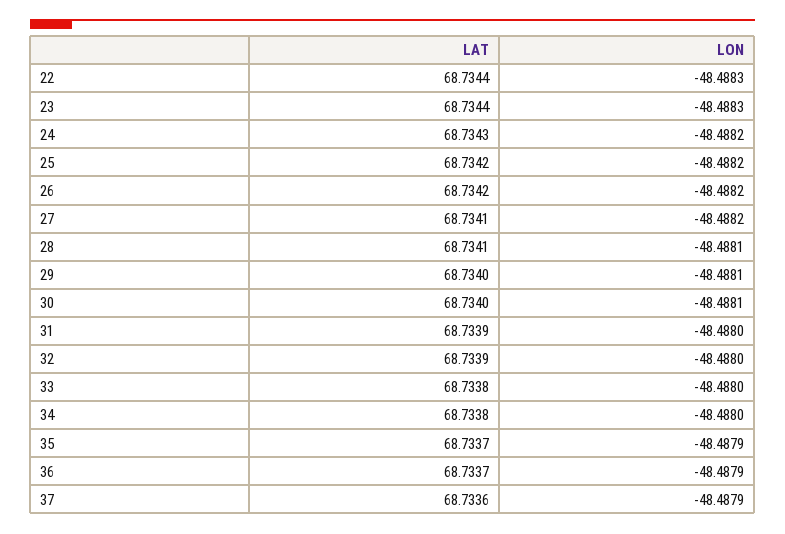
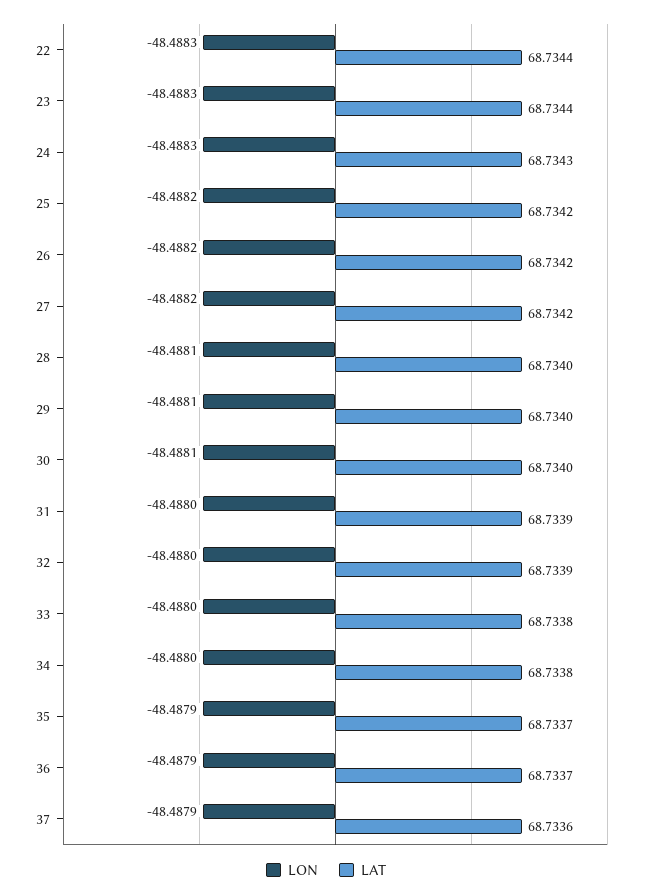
  {
    "LAT": {
      "22": 68.7344,
      "23": 68.7344,
      "24": 68.7343,
      "25": 68.7342,
      "26": 68.7342,
-     "27": 68.7341,
+     "27": 68.7342,
-     "28": 68.7341,
+     "28": 68.734,
      "29": 68.734,
      "30": 68.734,
      "31": 68.7339,
      "32": 68.7339,
      "33": 68.7338,
      "34": 68.7338,
      "35": 68.7337,
      "36": 68.7337,
      "37": 68.7336
    },
    "LON": {
      "22": -48.4883,
      "23": -48.4883,
-     "24": -48.4882,
+     "24": -48.4883,
      "25": -48.4882,
      "26": -48.4882,
      "27": -48.4882,
      "28": -48.4881,
      "29": -48.4881,
      "30": -48.4881,
      "31": -48.488,
      "32": -48.488,
      "33": -48.488,
      "34": -48.488,
      "35": -48.4879,
      "36": -48.4879,
      "37": -48.4879
    }
  }

